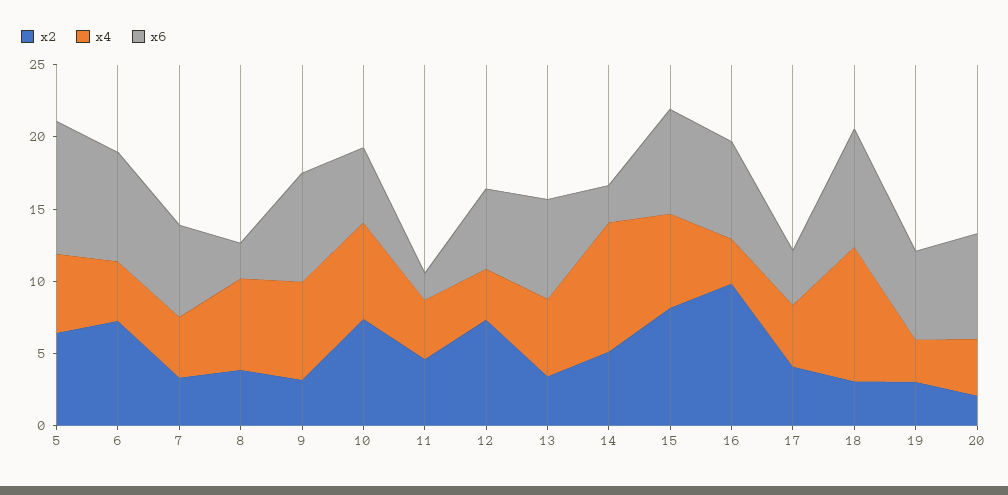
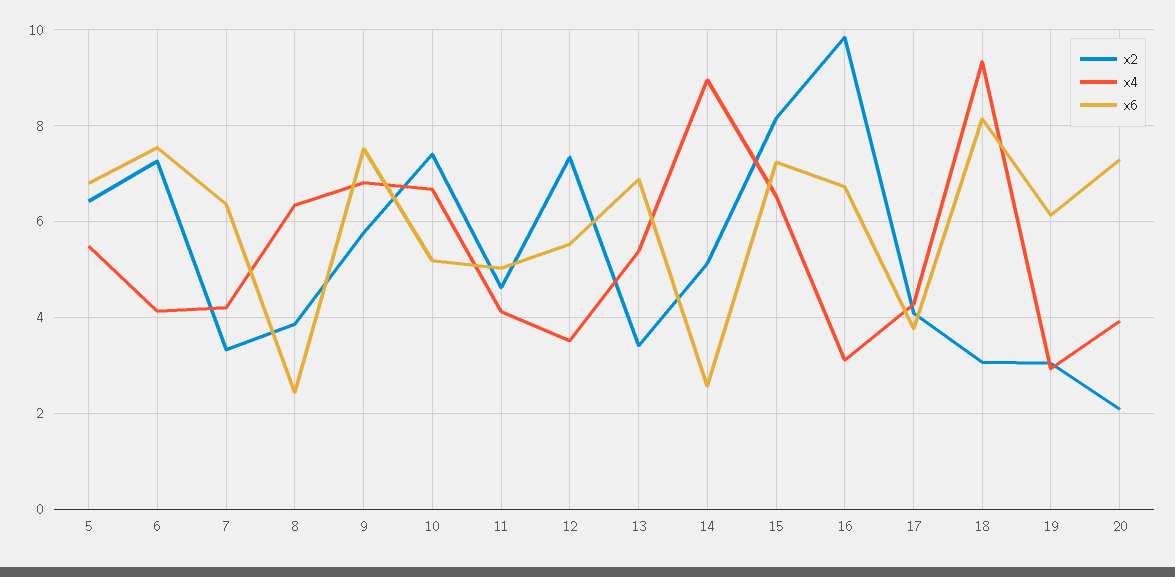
  {
    "x2": {
      "5": 6.4,
      "6": 7.2,
      "7": 3.4,
      "8": 3.8,
-     "9": 3,
+     "9": 5.8,
      "10": 7.4,
      "11": 4.6,
      "12": 7.4,
      "13": 3.4,
      "14": 5.2,
      "15": 8.2,
      "16": 9.8,
      "17": 4,
      "18": 3,
      "19": 3,
      "20": 2
    },
    "x4": {
      "5": 5.4,
      "6": 4.2,
      "7": 4.2,
      "8": 6.4,
      "9": 6.8,
      "10": 6.6,
      "11": 4.2,
      "12": 3.6,
      "13": 5.4,
      "14": 9,
      "15": 6.6,
      "16": 3.2,
      "17": 4.2,
      "18": 9.4,
      "19": 3,
      "20": 4
    },
    "x6": {
-     "5": 9,
+     "5": 6.8,
      "6": 7.6,
      "7": 6.4,
      "8": 2.4,
      "9": 7.6,
      "10": 5.2,
-     "11": 2,
+     "11": 5,
      "12": 5.6,
      "13": 6.8,
      "14": 2.6,
      "15": 7.2,
      "16": 6.8,
      "17": 3.8,
      "18": 8.2,
      "19": 6.2,
      "20": 7.2
    }
  }

